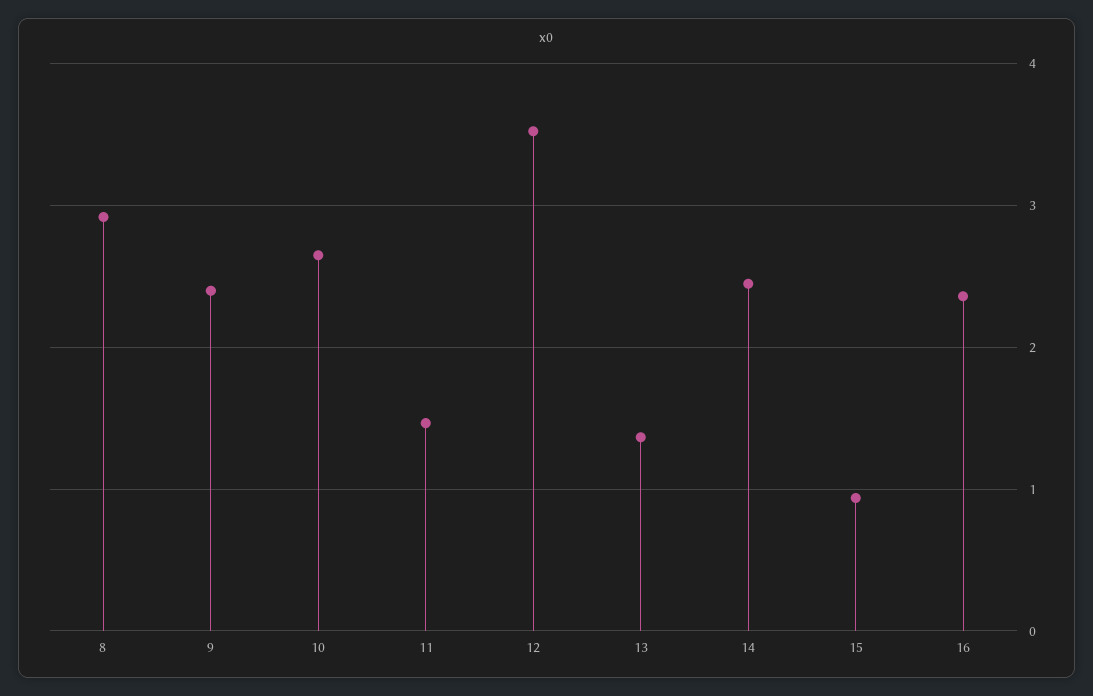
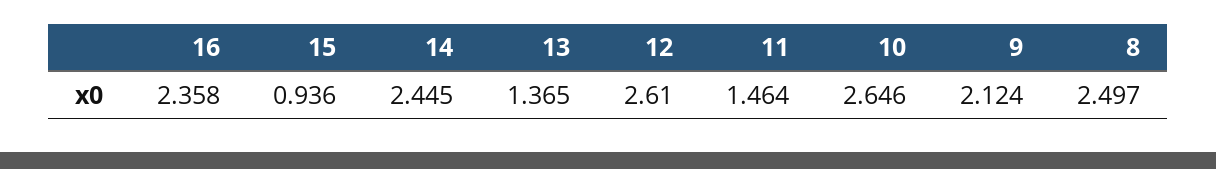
  {
-   "8": 2.9,
+   "8": 2.497,
-   "9": 2.4,
+   "9": 2.124,
    "10": 2.646,
    "11": 1.464,
-   "12": 3.5,
+   "12": 2.61,
    "13": 1.365,
    "14": 2.445,
    "15": 0.936,
    "16": 2.358
  }

